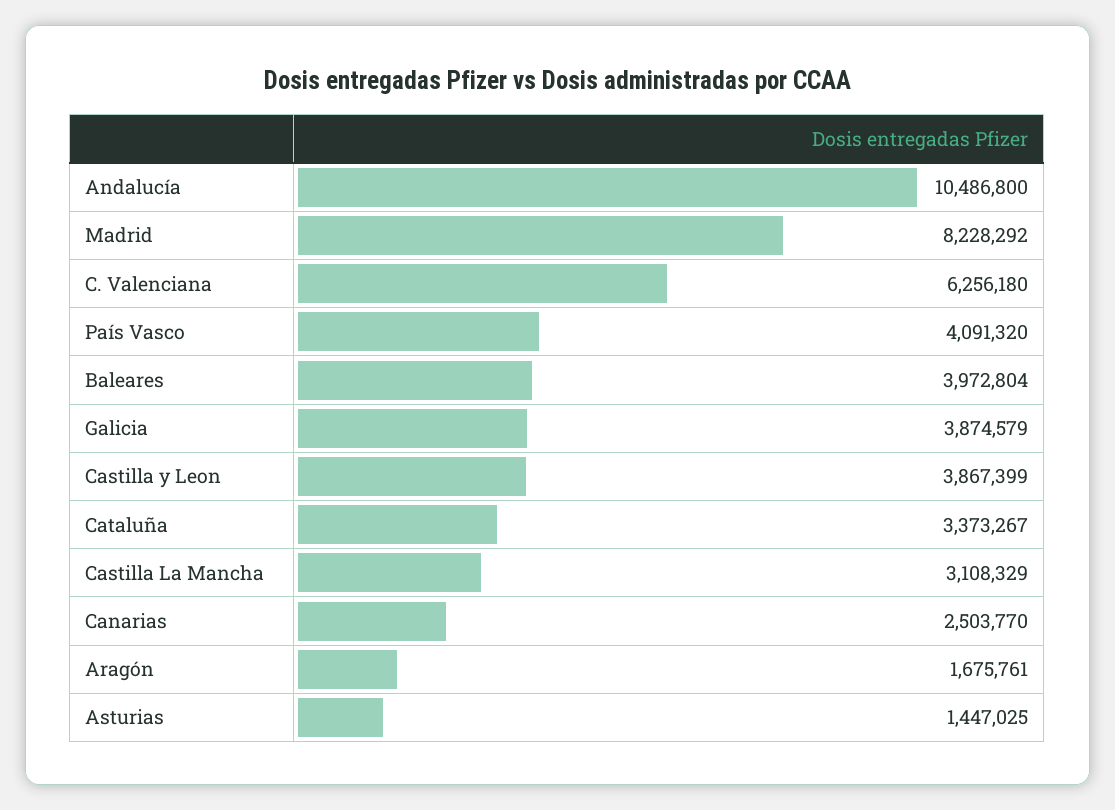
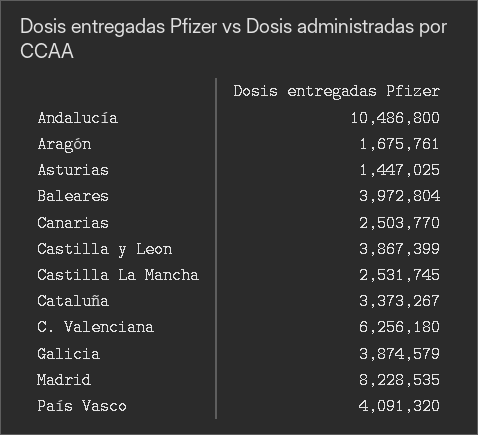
  {
    "Andalucía": 10486800,
-   "Madrid": 8228292,
+   "Madrid": 8228535,
    "C. Valenciana": 6256180,
    "País Vasco": 4091320,
    "Baleares": 3972804,
    "Galicia": 3874579,
    "Castilla y Leon": 3867399,
    "Cataluña": 3373267,
-   "Castilla La Mancha": 3108329,
+   "Castilla La Mancha": 2531745,
    "Canarias": 2503770,
    "Aragón": 1675761,
    "Asturias": 1447025
  }

